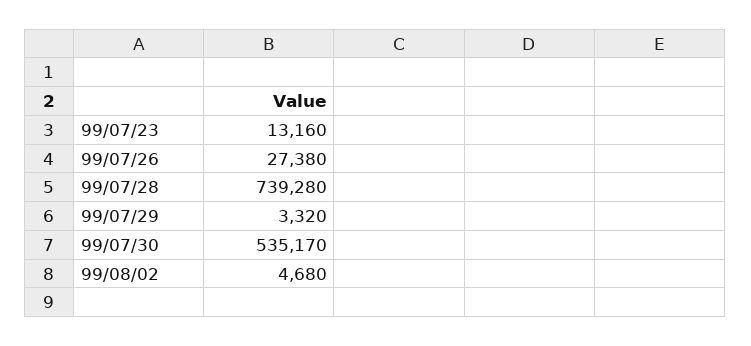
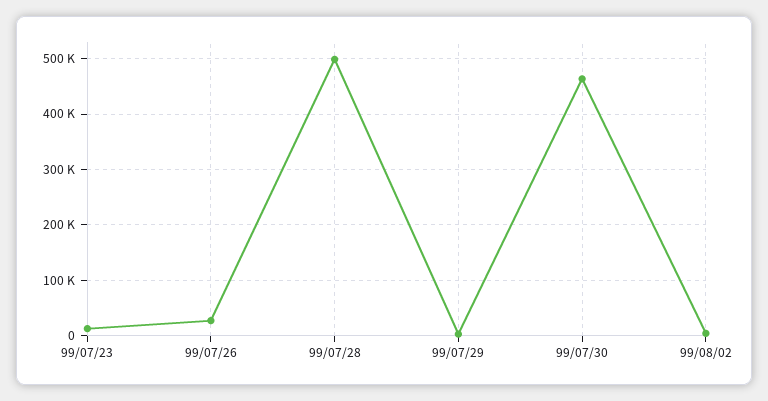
  {
    "99/07/23": 13160,
    "99/07/26": 27380,
-   "99/07/28": 739280,
+   "99/07/28": 500000,
    "99/07/29": 3320,
-   "99/07/30": 535170,
+   "99/07/30": 460000,
    "99/08/02": 4680
  }

